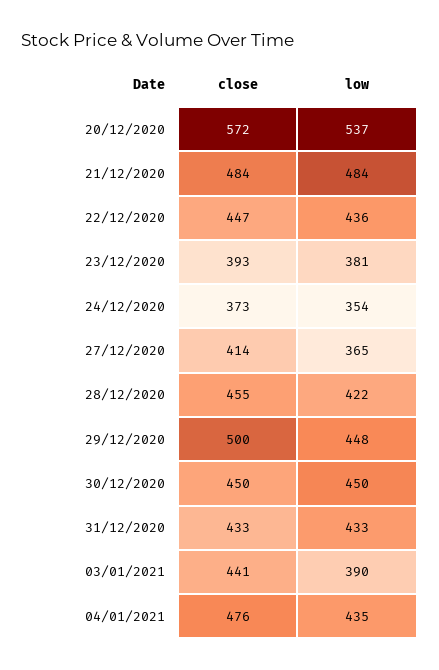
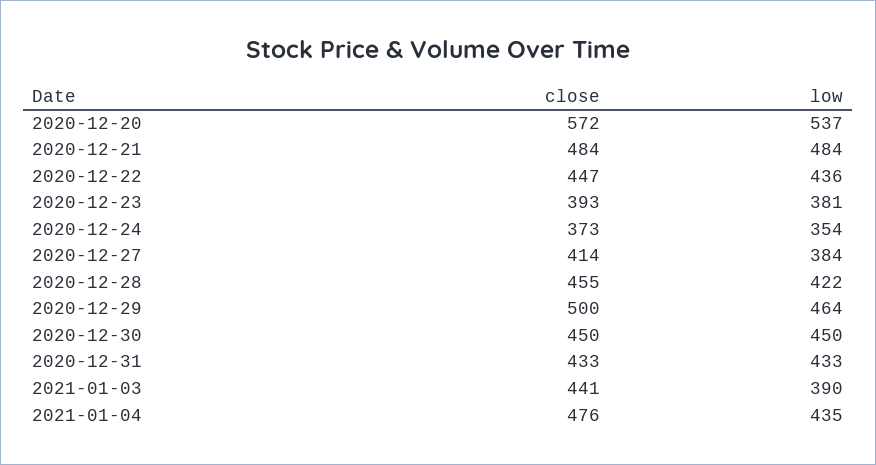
  {
    "close": {
      "20/12/2020": 572,
      "21/12/2020": 484,
      "22/12/2020": 447,
      "23/12/2020": 393,
      "24/12/2020": 373,
      "27/12/2020": 414,
      "28/12/2020": 455,
      "29/12/2020": 500,
      "30/12/2020": 450,
      "31/12/2020": 433,
      "03/01/2021": 441,
      "04/01/2021": 476
    },
    "low": {
      "20/12/2020": 537,
      "21/12/2020": 484,
      "22/12/2020": 436,
      "23/12/2020": 381,
      "24/12/2020": 354,
-     "27/12/2020": 365,
+     "27/12/2020": 384,
      "28/12/2020": 422,
-     "29/12/2020": 448,
+     "29/12/2020": 464,
      "30/12/2020": 450,
      "31/12/2020": 433,
      "03/01/2021": 390,
      "04/01/2021": 435
    }
  }

